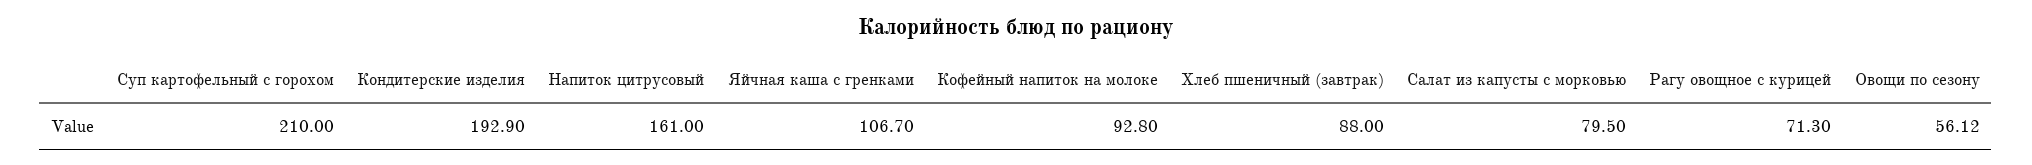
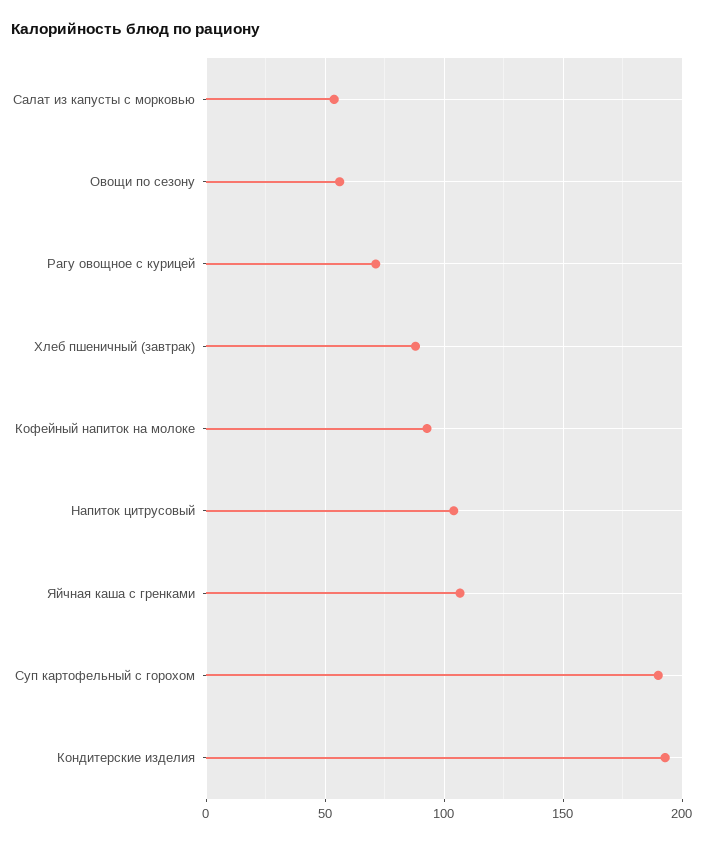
  {
-   "Суп картофельный с горохом": 210,
+   "Суп картофельный с горохом": 190,
    "Кондитерские изделия": 192.9,
-   "Напиток цитрусовый": 161,
+   "Напиток цитрусовый": 105,
    "Яйчная каша с гренками": 106.7,
    "Кофейный напиток на молоке": 92.8,
    "Хлеб пшеничный (завтрак)": 88,
-   "Салат из капусты с морковью": 79.5,
+   "Салат из капусты с морковью": 55,
    "Рагу овощное с курицей": 71.3,
    "Овощи по сезону": 56.12
  }

